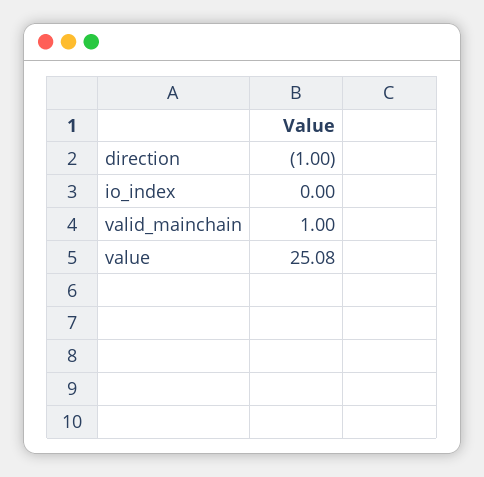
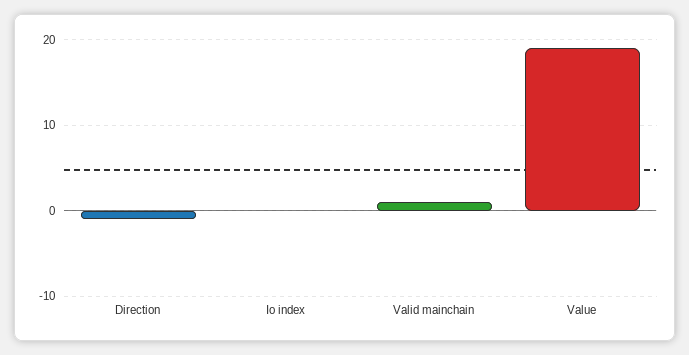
  {
    "direction": -1,
    "io_index": 0,
    "valid_mainchain": 1,
-   "value": 25.08
+   "value": 19
  }

